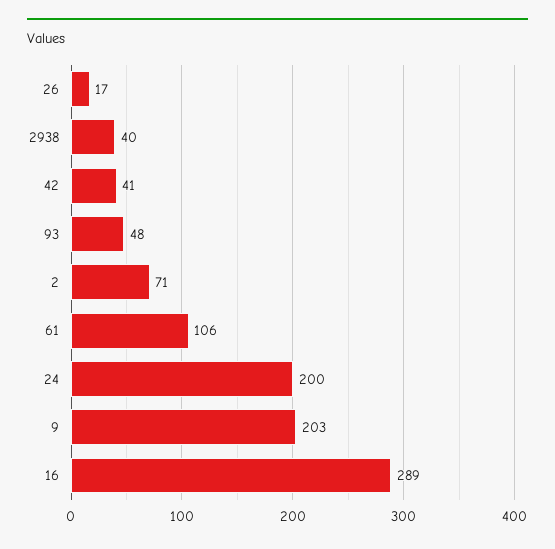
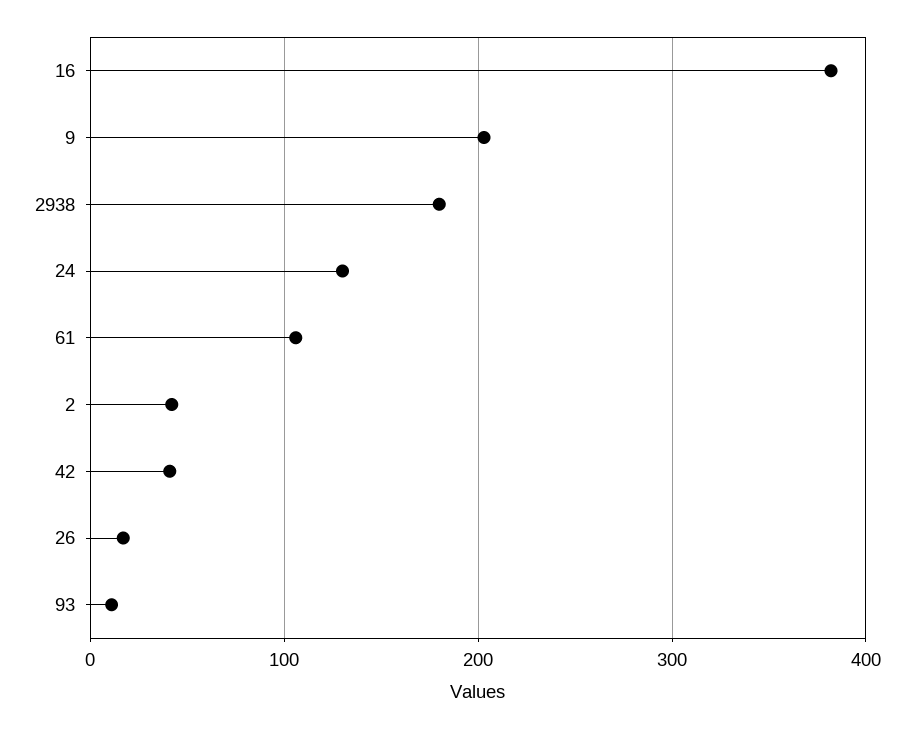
  {
    "26": 17,
-   "2938": 40,
+   "2938": 180,
    "42": 41,
-   "93": 48,
+   "93": 10,
-   "2": 71,
+   "2": 40,
    "61": 106,
-   "24": 200,
+   "24": 130,
    "9": 203,
-   "16": 289
+   "16": 380
  }

